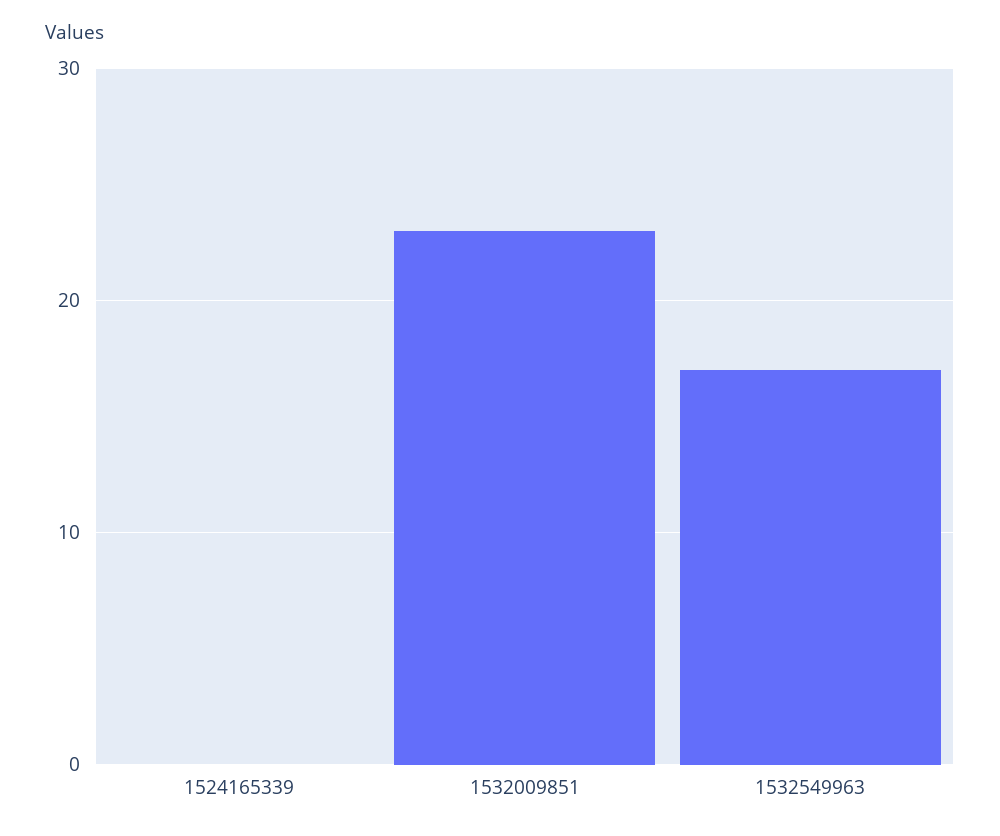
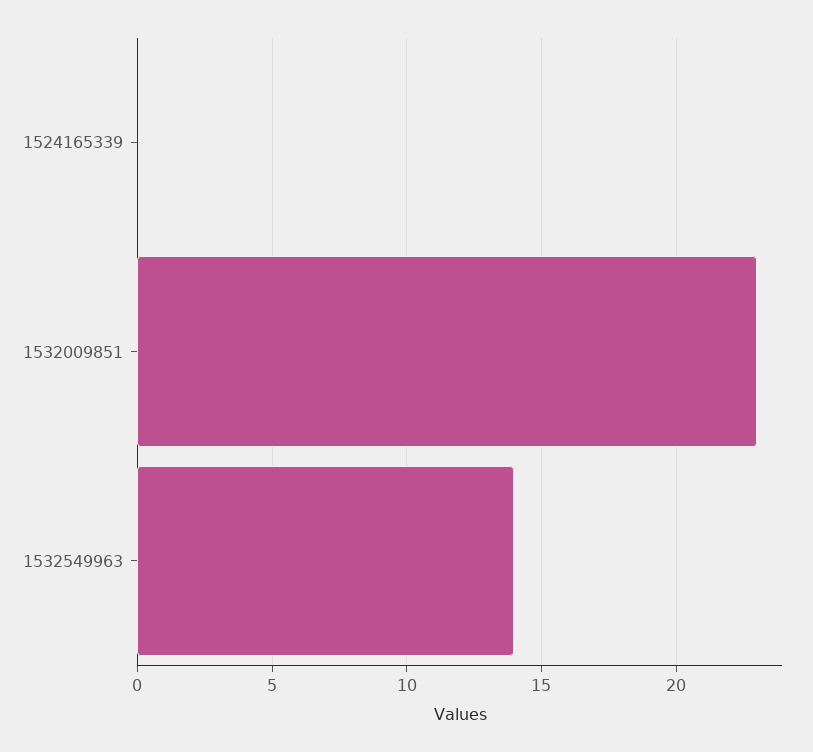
  {
    "1524165339": 0,
    "1532009851": 23,
-   "1532549963": 17
+   "1532549963": 14
  }

